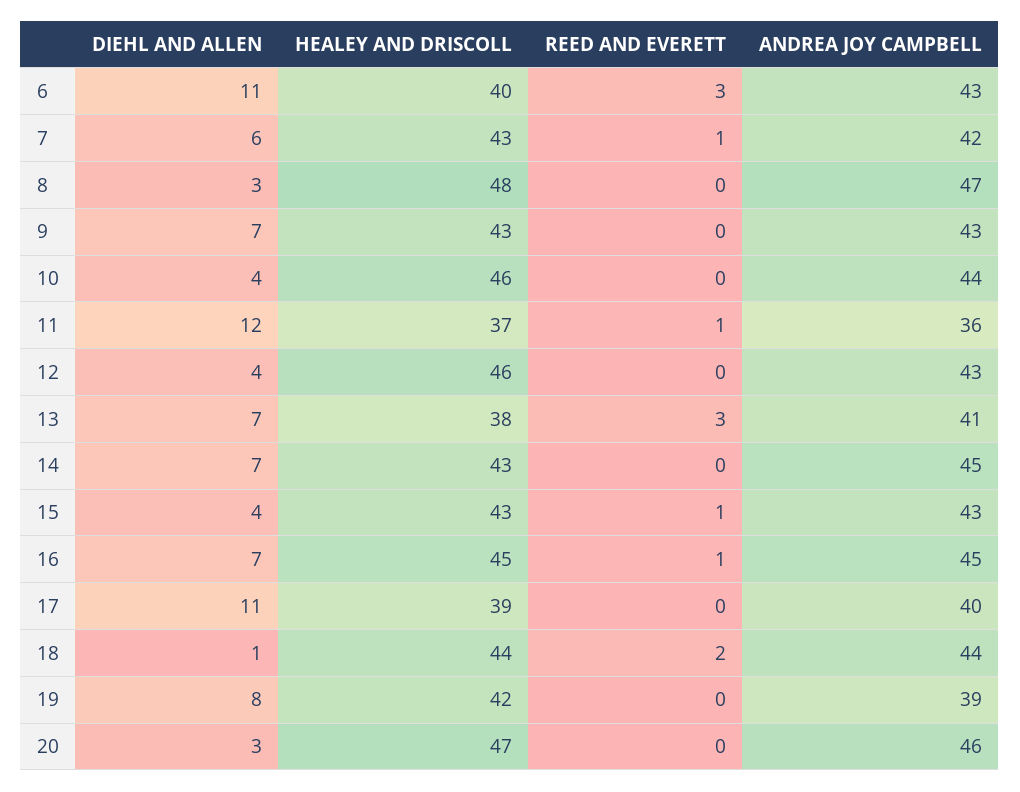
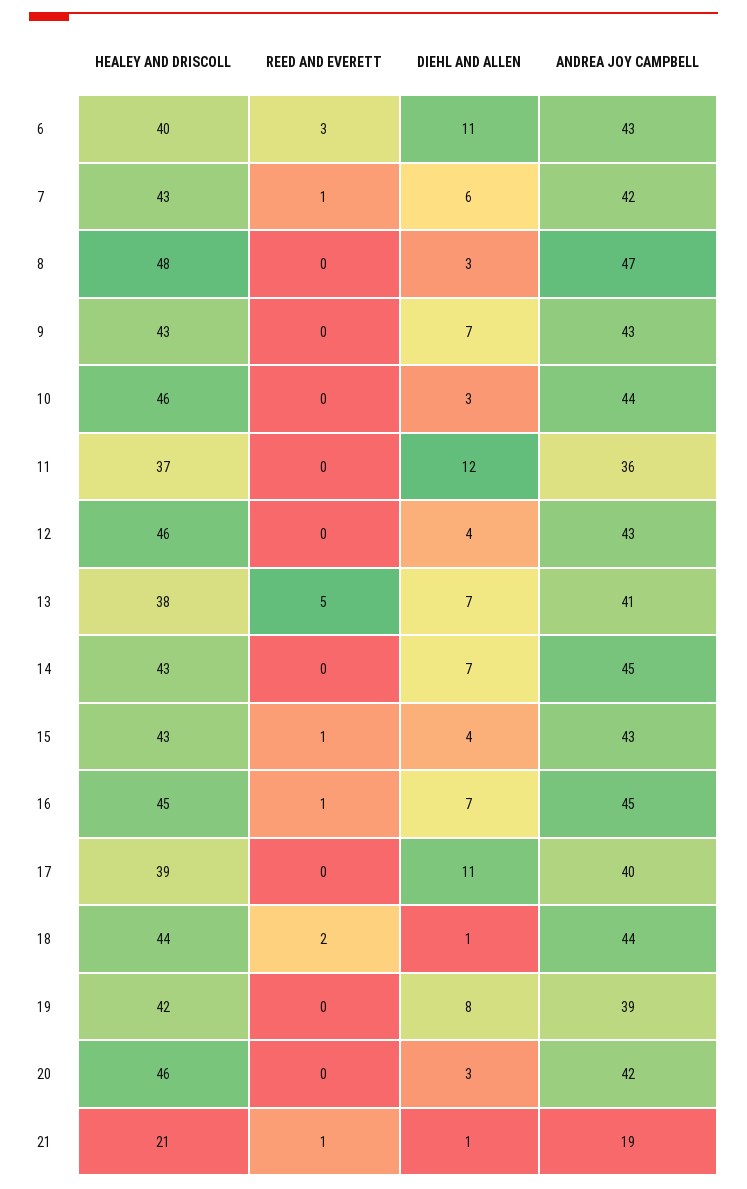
  {
    "DIEHL AND ALLEN": {
      "6": 11,
      "7": 6,
      "8": 3,
      "9": 7,
-     "10": 4,
+     "10": 3,
      "11": 12,
      "12": 4,
      "13": 7,
      "14": 7,
      "15": 4,
      "16": 7,
      "17": 11,
      "18": 1,
      "19": 8,
-     "20": 3
+     "20": 3,
+     "21": 1
    },
    "HEALEY AND DRISCOLL": {
      "6": 40,
      "7": 43,
      "8": 48,
      "9": 43,
      "10": 46,
      "11": 37,
      "12": 46,
      "13": 38,
      "14": 43,
      "15": 43,
      "16": 45,
      "17": 39,
      "18": 44,
      "19": 42,
-     "20": 47
+     "20": 46,
+     "21": 21
    },
    "REED AND EVERETT": {
      "6": 3,
      "7": 1,
      "8": 0,
      "9": 0,
      "10": 0,
-     "11": 1,
+     "11": 0,
      "12": 0,
-     "13": 3,
+     "13": 5,
      "14": 0,
      "15": 1,
      "16": 1,
      "17": 0,
      "18": 2,
      "19": 0,
-     "20": 0
+     "20": 0,
+     "21": 1
    },
    "ANDREA JOY CAMPBELL": {
      "6": 43,
      "7": 42,
      "8": 47,
      "9": 43,
      "10": 44,
      "11": 36,
      "12": 43,
      "13": 41,
      "14": 45,
      "15": 43,
      "16": 45,
      "17": 40,
      "18": 44,
      "19": 39,
-     "20": 46
+     "20": 42,
+     "21": 19
    }
  }

